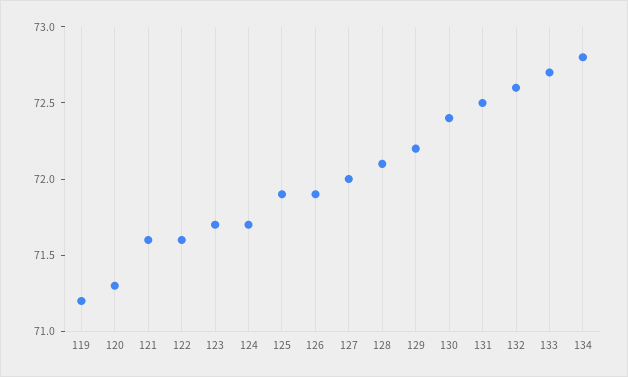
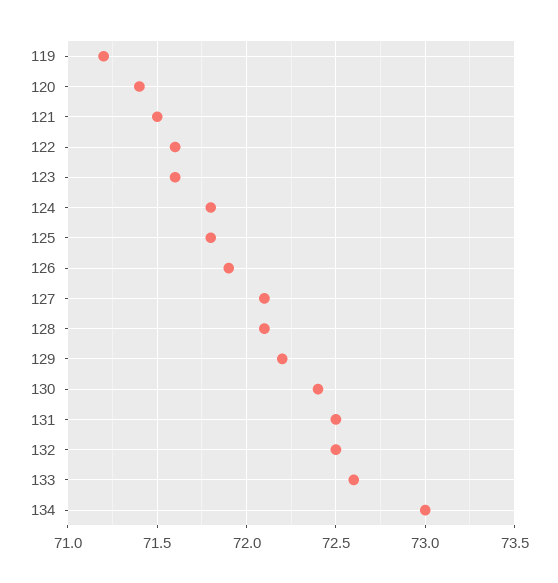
  {
    "119": 71.2,
-   "120": 71.3,
+   "120": 71.4,
-   "121": 71.6,
+   "121": 71.5,
    "122": 71.6,
-   "123": 71.7,
+   "123": 71.6,
-   "124": 71.7,
+   "124": 71.8,
-   "125": 71.9,
+   "125": 71.8,
    "126": 71.9,
-   "127": 72,
+   "127": 72.1,
    "128": 72.1,
    "129": 72.2,
    "130": 72.4,
    "131": 72.5,
-   "132": 72.6,
+   "132": 72.5,
-   "133": 72.7,
+   "133": 72.6,
-   "134": 72.8
+   "134": 73
  }

